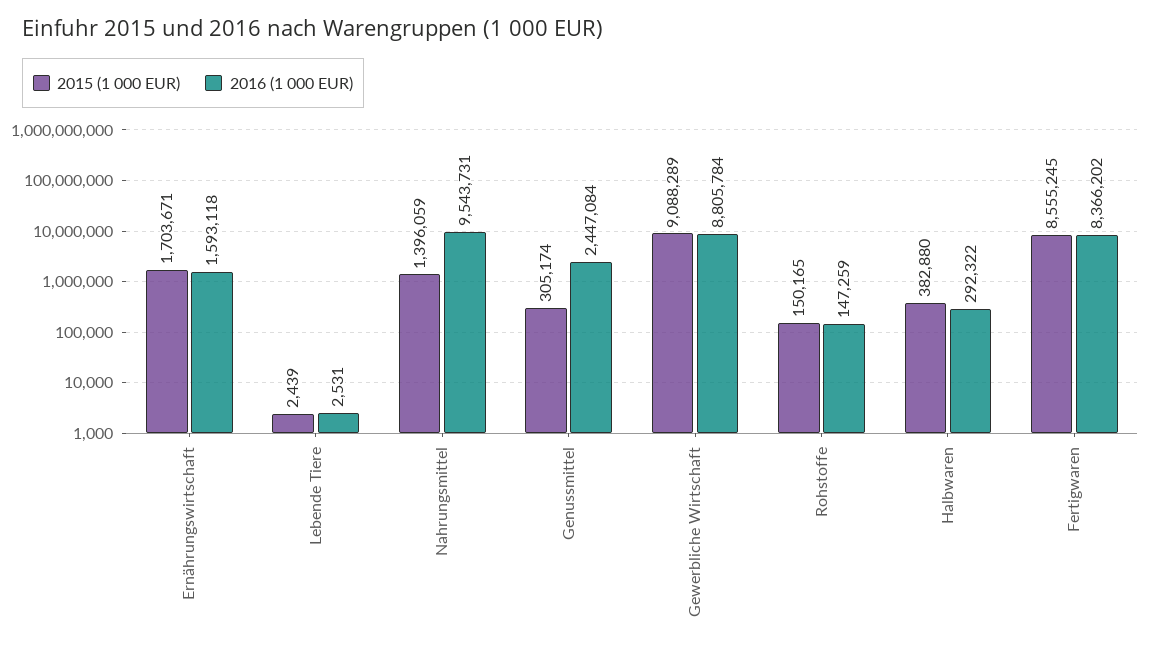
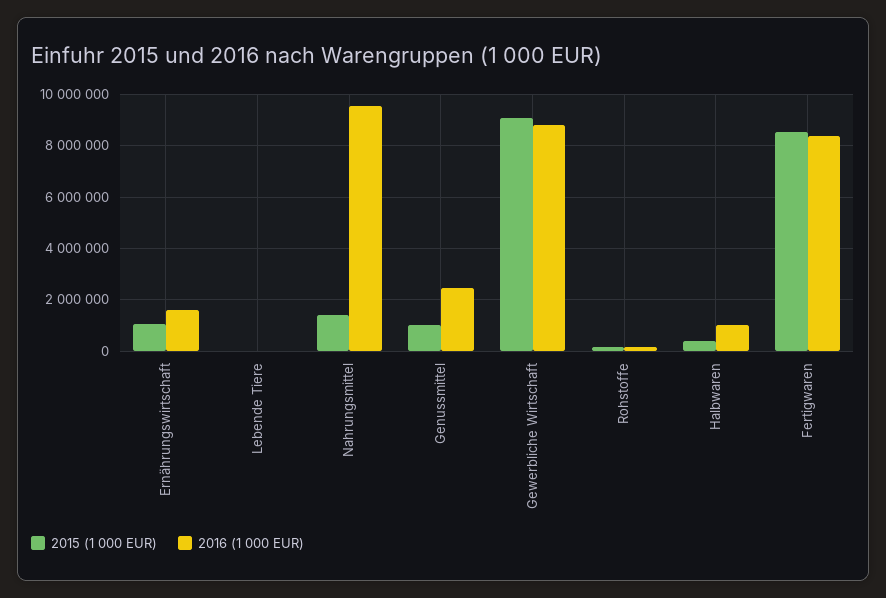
  {
    "2015 (1 000 EUR)": {
-     "Ernährungswirtschaft": 1703671,
+     "Ernährungswirtschaft": 1000000,
      "Lebende Tiere": 2439,
      "Nahrungsmittel": 1396059,
-     "Genussmittel": 305174,
+     "Genussmittel": 1000000,
      "Gewerbliche Wirtschaft": 9088289,
      "Rohstoffe": 150165,
      "Halbwaren": 382880,
      "Fertigwaren": 8555245
    },
    "2016 (1 000 EUR)": {
      "Ernährungswirtschaft": 1593118,
      "Lebende Tiere": 2531,
      "Nahrungsmittel": 9543731,
      "Genussmittel": 2447084,
      "Gewerbliche Wirtschaft": 8805784,
      "Rohstoffe": 147259,
-     "Halbwaren": 292322,
+     "Halbwaren": 1000000,
      "Fertigwaren": 8366202
    }
  }

